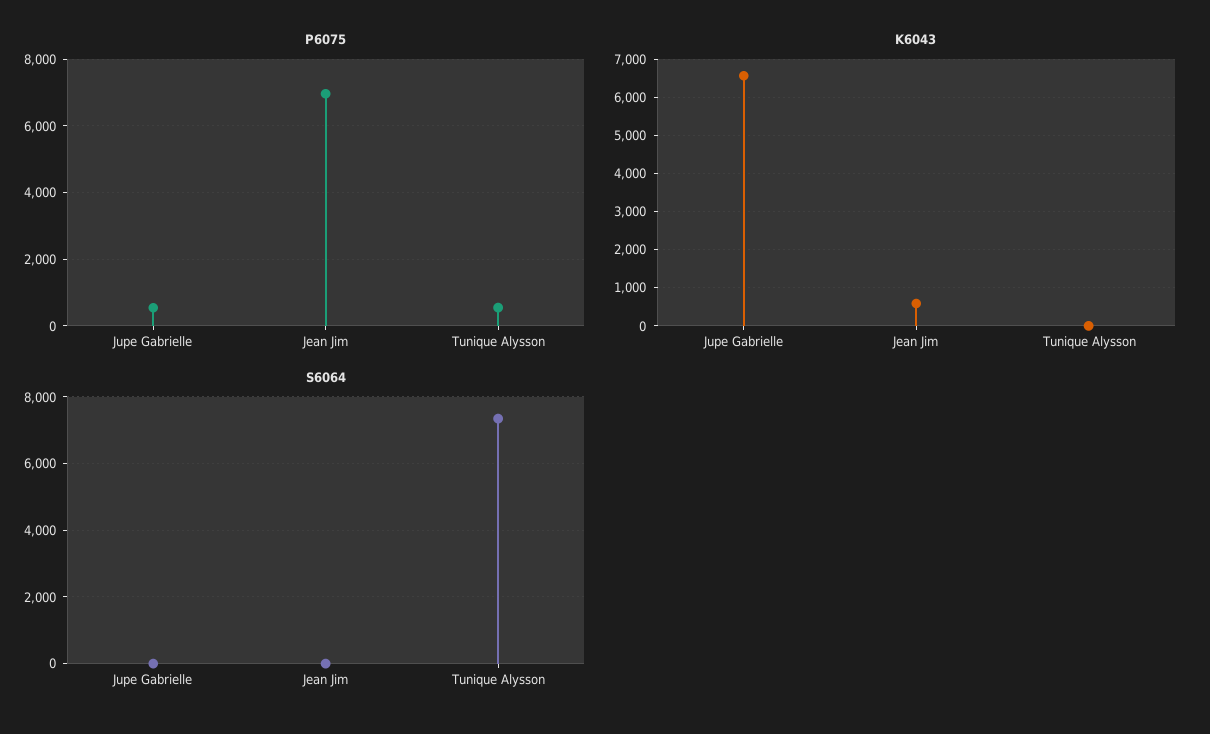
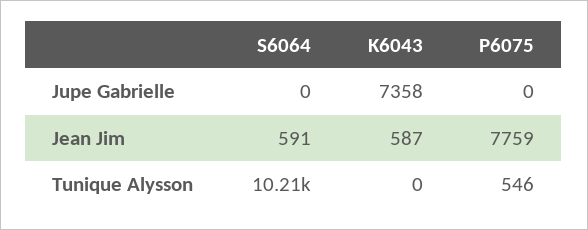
  {
    "P6075": {
-     "Jupe Gabrielle": 600,
+     "Jupe Gabrielle": 0,
-     "Jean Jim": 7000,
+     "Jean Jim": 7759,
      "Tunique Alysson": 546
    },
    "K6043": {
-     "Jupe Gabrielle": 6600,
+     "Jupe Gabrielle": 7358,
      "Jean Jim": 587,
      "Tunique Alysson": 0
    },
    "S6064": {
      "Jupe Gabrielle": 0,
-     "Jean Jim": 0,
+     "Jean Jim": 591,
-     "Tunique Alysson": 7400
+     "Tunique Alysson": 10210
    }
  }

